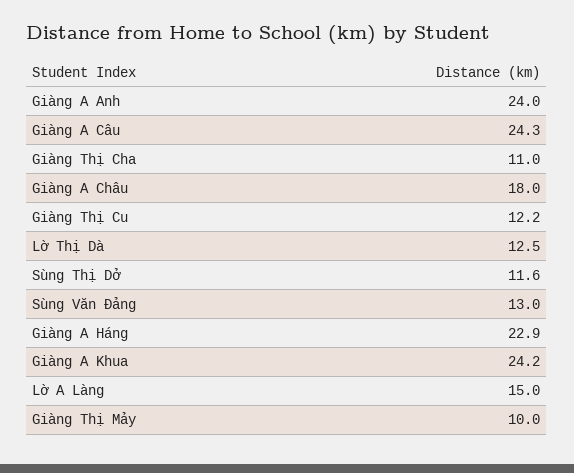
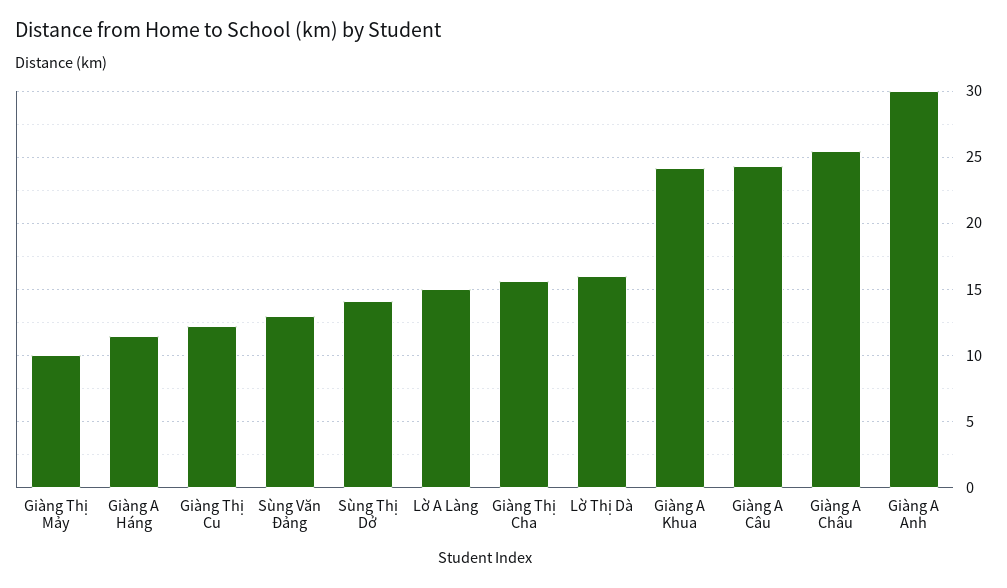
  {
-   "Giàng A Anh": 24,
+   "Giàng A Anh": 30,
    "Giàng A Câu": 24.3,
-   "Giàng Thị Cha": 11,
+   "Giàng Thị Cha": 15.5,
-   "Giàng A Châu": 18,
+   "Giàng A Châu": 25.5,
    "Giàng Thị Cu": 12.2,
-   "Lờ Thị Dà": 12.5,
+   "Lờ Thị Dà": 16,
-   "Sùng Thị Dở": 11.6,
+   "Sùng Thị Dở": 14,
    "Sùng Văn Đảng": 13,
-   "Giàng A Háng": 22.9,
+   "Giàng A Háng": 11.5,
    "Giàng A Khua": 24.2,
    "Lờ A Làng": 15,
    "Giàng Thị Mảy": 10
  }

